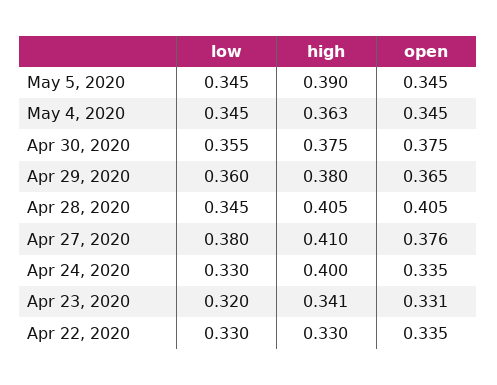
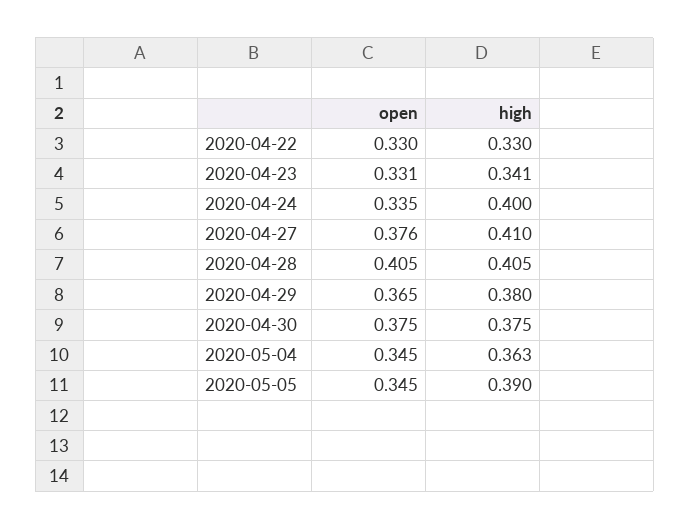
  {
-   "low": {
-     "May 5, 2020": 0.345,
-     "May 4, 2020": 0.345,
-     "Apr 30, 2020": 0.355,
-     "Apr 29, 2020": 0.36,
-     "Apr 28, 2020": 0.345,
-     "Apr 27, 2020": 0.38,
-     "Apr 24, 2020": 0.33,
-     "Apr 23, 2020": 0.32,
-     "Apr 22, 2020": 0.33
-   },
    "high": {
      "May 5, 2020": 0.39,
      "May 4, 2020": 0.363,
      "Apr 30, 2020": 0.375,
      "Apr 29, 2020": 0.38,
      "Apr 28, 2020": 0.405,
      "Apr 27, 2020": 0.41,
      "Apr 24, 2020": 0.4,
      "Apr 23, 2020": 0.341,
      "Apr 22, 2020": 0.33
    },
    "open": {
      "May 5, 2020": 0.345,
      "May 4, 2020": 0.345,
      "Apr 30, 2020": 0.375,
      "Apr 29, 2020": 0.365,
      "Apr 28, 2020": 0.405,
      "Apr 27, 2020": 0.376,
      "Apr 24, 2020": 0.335,
      "Apr 23, 2020": 0.331,
-     "Apr 22, 2020": 0.335
+     "Apr 22, 2020": 0.33
    }
  }

